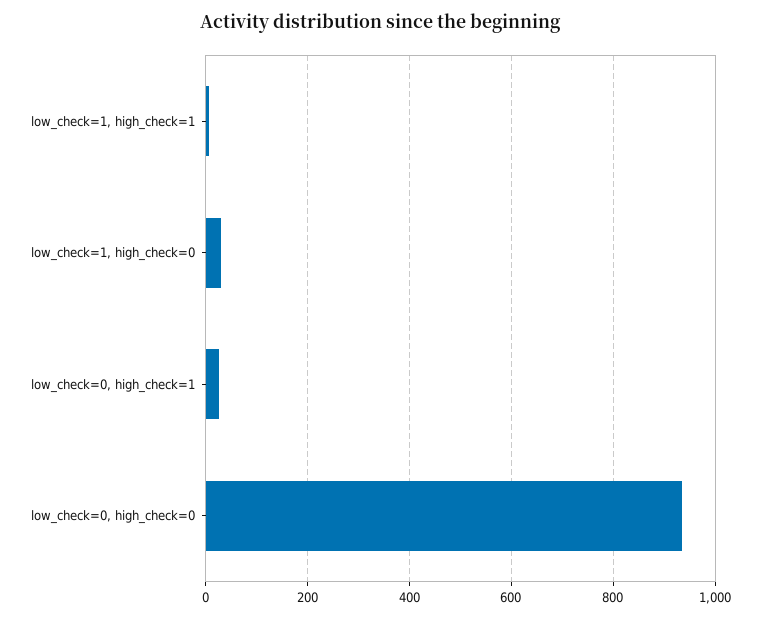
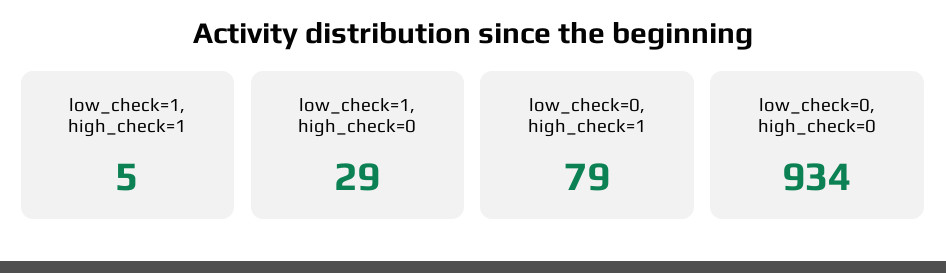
  {
    "low_check=1, high_check=1": 5,
    "low_check=1, high_check=0": 29,
-   "low_check=0, high_check=1": 20,
+   "low_check=0, high_check=1": 79,
    "low_check=0, high_check=0": 934
  }

